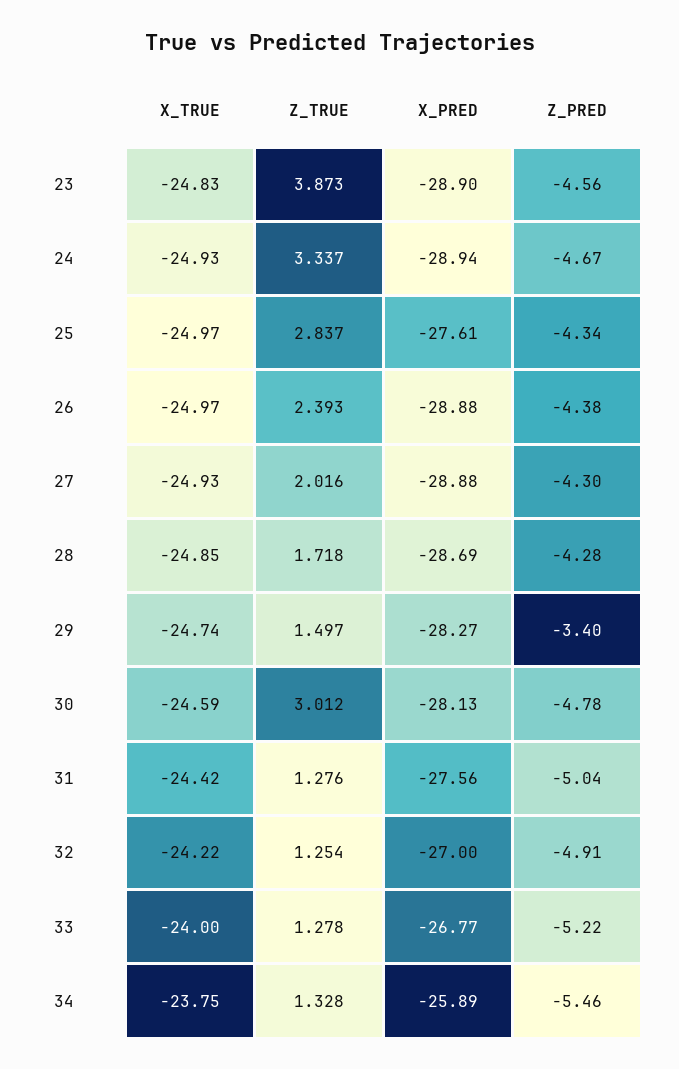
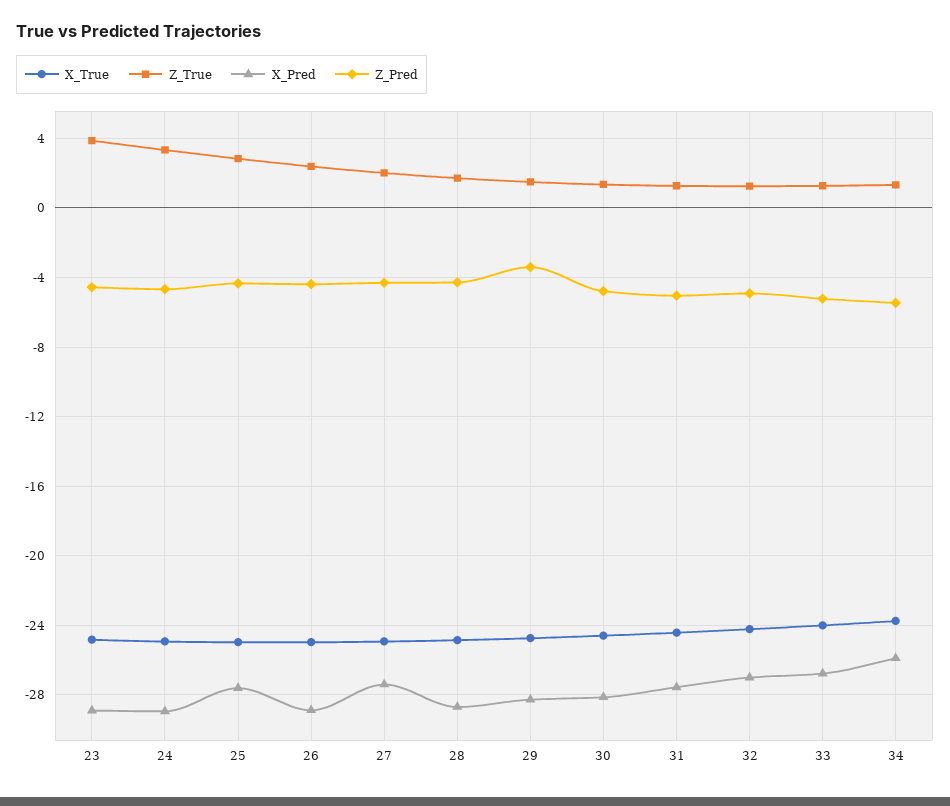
  {
    "X_TRUE": {
      "23": -24.83,
      "24": -24.93,
      "25": -24.97,
      "26": -24.97,
      "27": -24.93,
      "28": -24.85,
      "29": -24.74,
      "30": -24.59,
      "31": -24.42,
      "32": -24.22,
      "33": -24,
      "34": -23.75
    },
    "Z_TRUE": {
      "23": 3.873,
      "24": 3.337,
      "25": 2.837,
      "26": 2.393,
      "27": 2.016,
      "28": 1.718,
      "29": 1.497,
-     "30": 3.012,
+     "30": 1.5,
      "31": 1.276,
      "32": 1.254,
      "33": 1.278,
      "34": 1.328
    },
    "X_PRED": {
      "23": -28.9,
      "24": -28.94,
      "25": -27.61,
      "26": -28.88,
-     "27": -28.88,
+     "27": -27.5,
      "28": -28.69,
      "29": -28.27,
      "30": -28.13,
      "31": -27.56,
      "32": -27,
      "33": -26.77,
      "34": -25.89
    },
    "Z_PRED": {
      "23": -4.56,
      "24": -4.67,
      "25": -4.34,
      "26": -4.38,
      "27": -4.3,
      "28": -4.28,
      "29": -3.4,
      "30": -4.78,
      "31": -5.04,
      "32": -4.91,
      "33": -5.22,
      "34": -5.46
    }
  }

